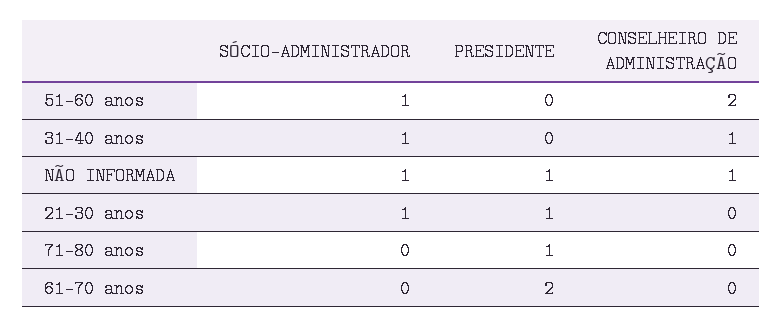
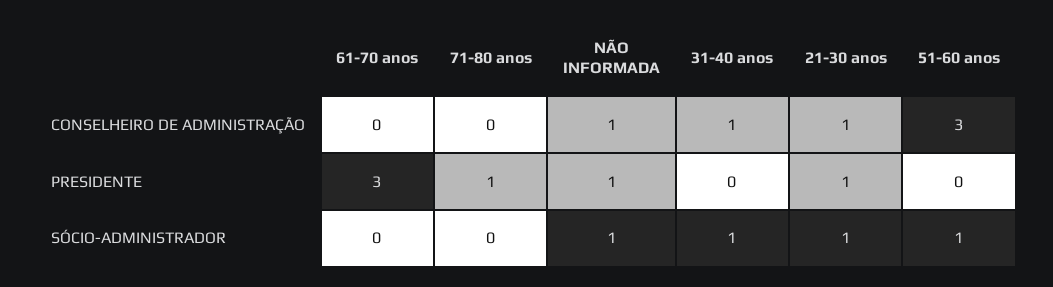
  {
    "SÓCIO-ADMINISTRADOR": {
      "51-60 anos": 1,
      "31-40 anos": 1,
      "NÃO INFORMADA": 1,
      "21-30 anos": 1,
      "71-80 anos": 0,
      "61-70 anos": 0
    },
    "PRESIDENTE": {
      "51-60 anos": 0,
      "31-40 anos": 0,
      "NÃO INFORMADA": 1,
      "21-30 anos": 1,
      "71-80 anos": 1,
-     "61-70 anos": 2
+     "61-70 anos": 3
    },
    "CONSELHEIRO DE ADMINISTRAÇÃO": {
-     "51-60 anos": 2,
+     "51-60 anos": 3,
      "31-40 anos": 1,
      "NÃO INFORMADA": 1,
-     "21-30 anos": 0,
+     "21-30 anos": 1,
      "71-80 anos": 0,
      "61-70 anos": 0
    }
  }

